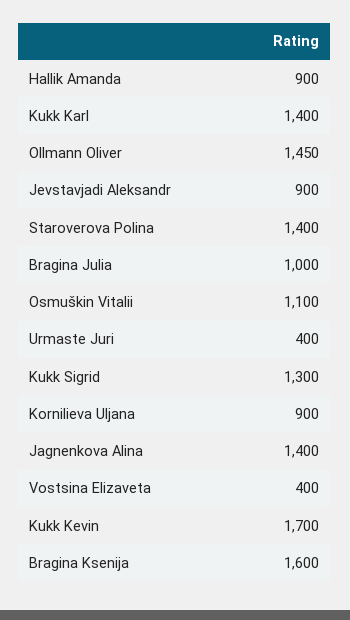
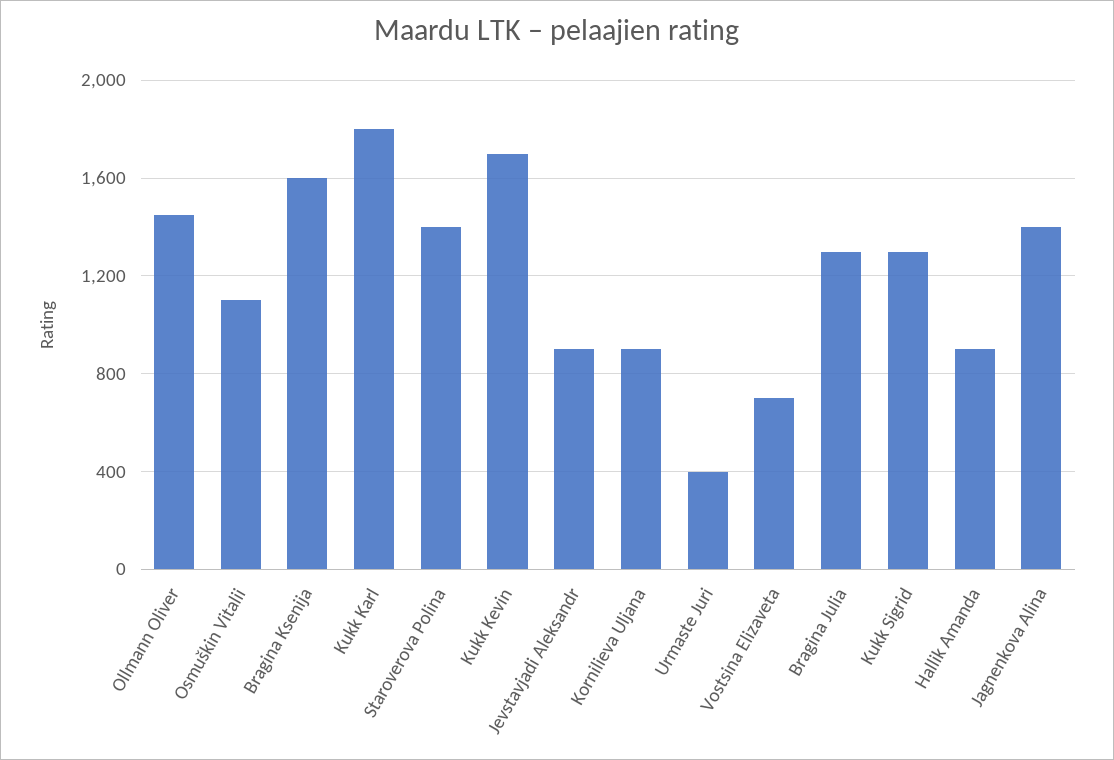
  {
    "Hallik Amanda": 900,
-   "Kukk Karl": 1400,
+   "Kukk Karl": 1800,
    "Ollmann Oliver": 1450,
    "Jevstavjadi Aleksandr": 900,
    "Staroverova Polina": 1400,
-   "Bragina Julia": 1000,
+   "Bragina Julia": 1300,
    "Osmuškin Vitalii": 1100,
    "Urmaste Juri": 400,
    "Kukk Sigrid": 1300,
    "Kornilieva Uljana": 900,
    "Jagnenkova Alina": 1400,
-   "Vostsina Elizaveta": 400,
+   "Vostsina Elizaveta": 700,
    "Kukk Kevin": 1700,
    "Bragina Ksenija": 1600
  }

